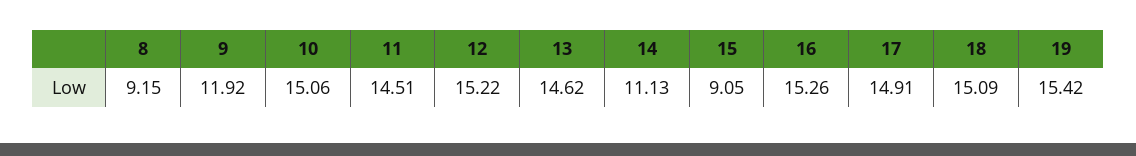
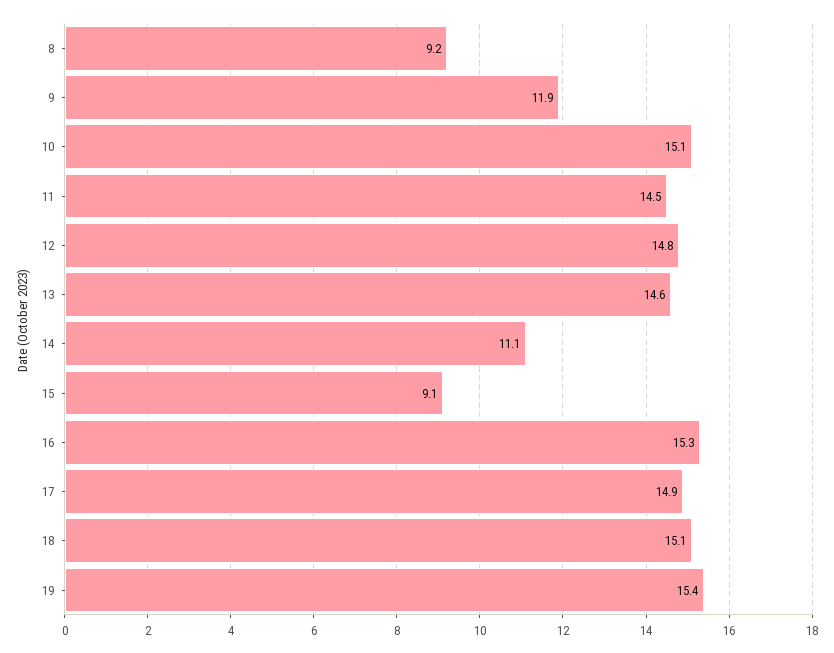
  {
    "8": 9.15,
    "9": 11.92,
    "10": 15.06,
    "11": 14.51,
-   "12": 15.22,
+   "12": 14.8,
    "13": 14.62,
    "14": 11.13,
    "15": 9.05,
    "16": 15.26,
    "17": 14.91,
    "18": 15.09,
    "19": 15.42
  }

